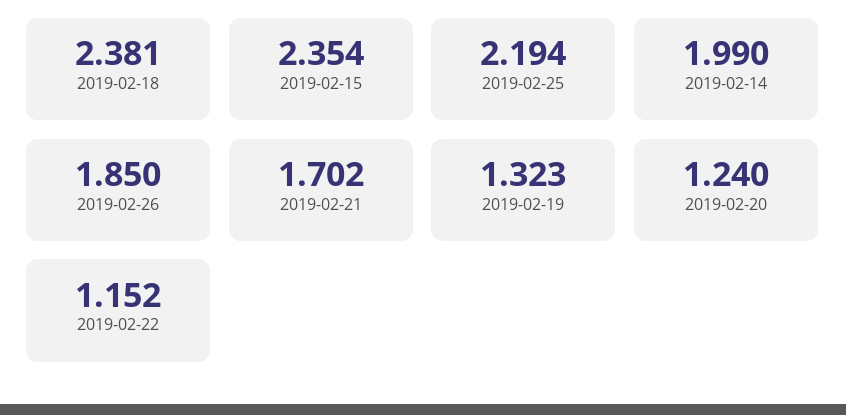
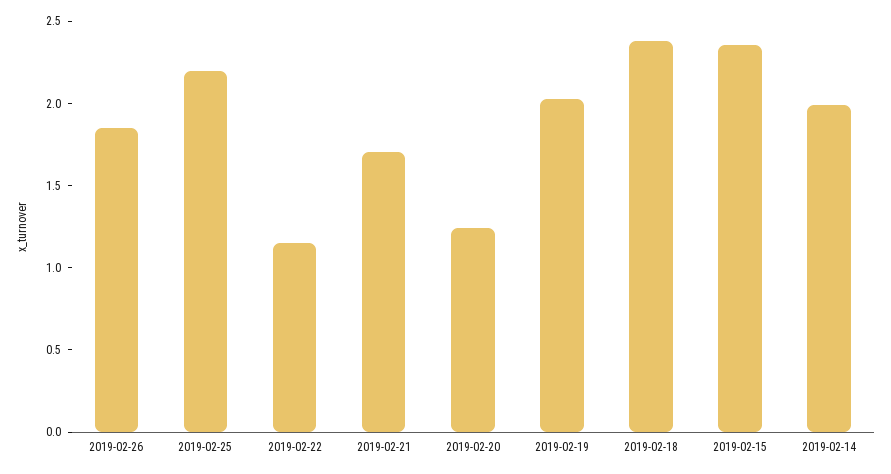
  {
    "2019-02-18": 2.381,
    "2019-02-15": 2.354,
    "2019-02-25": 2.194,
    "2019-02-14": 1.99,
    "2019-02-26": 1.85,
    "2019-02-21": 1.702,
-   "2019-02-19": 1.323,
+   "2019-02-19": 2,
    "2019-02-20": 1.24,
    "2019-02-22": 1.152
  }

